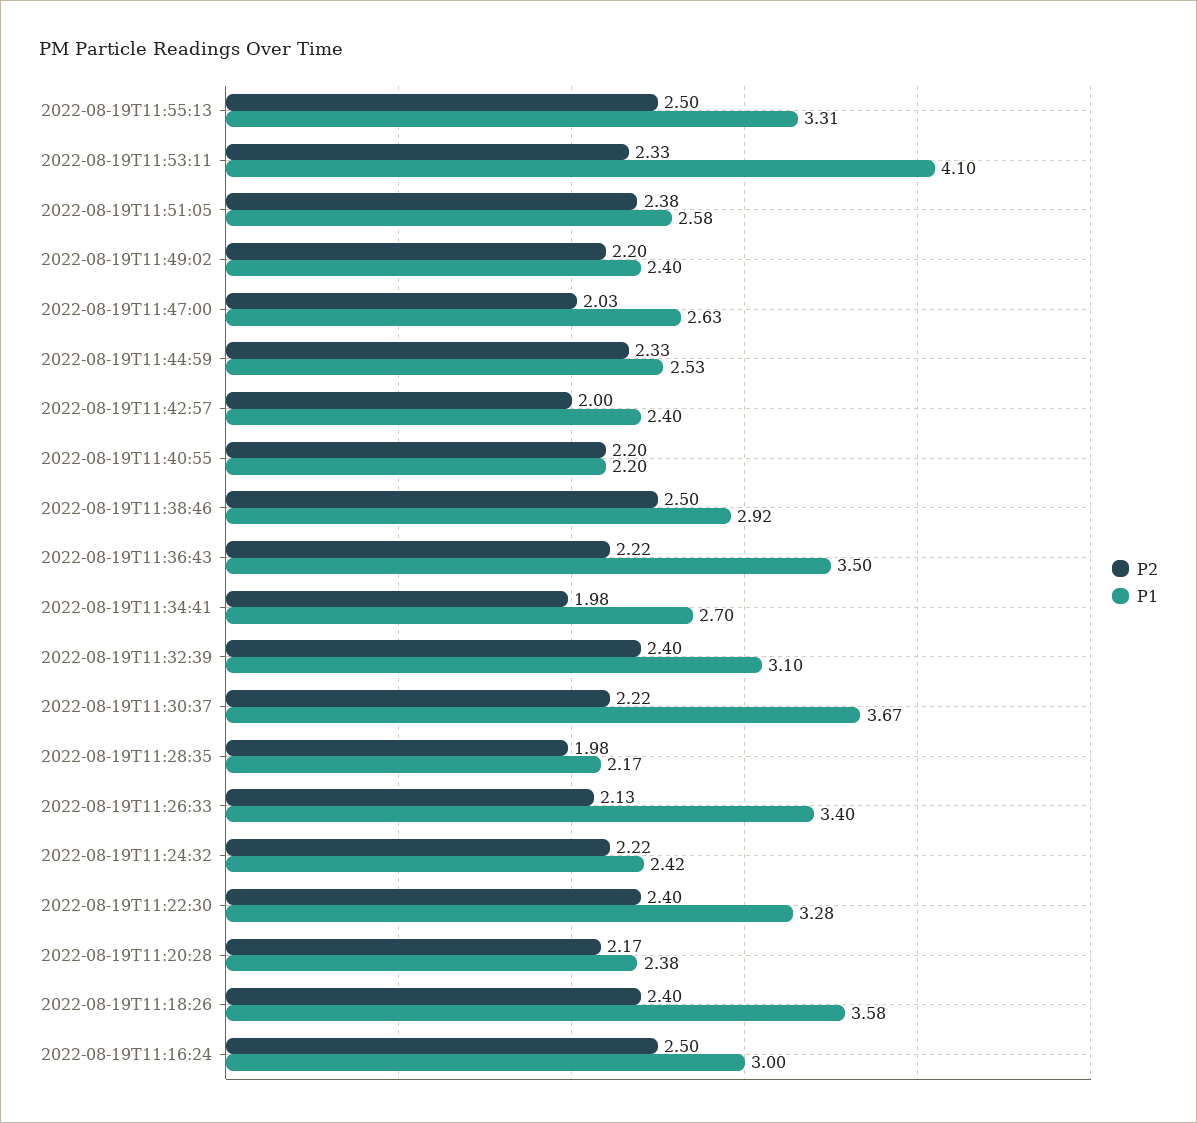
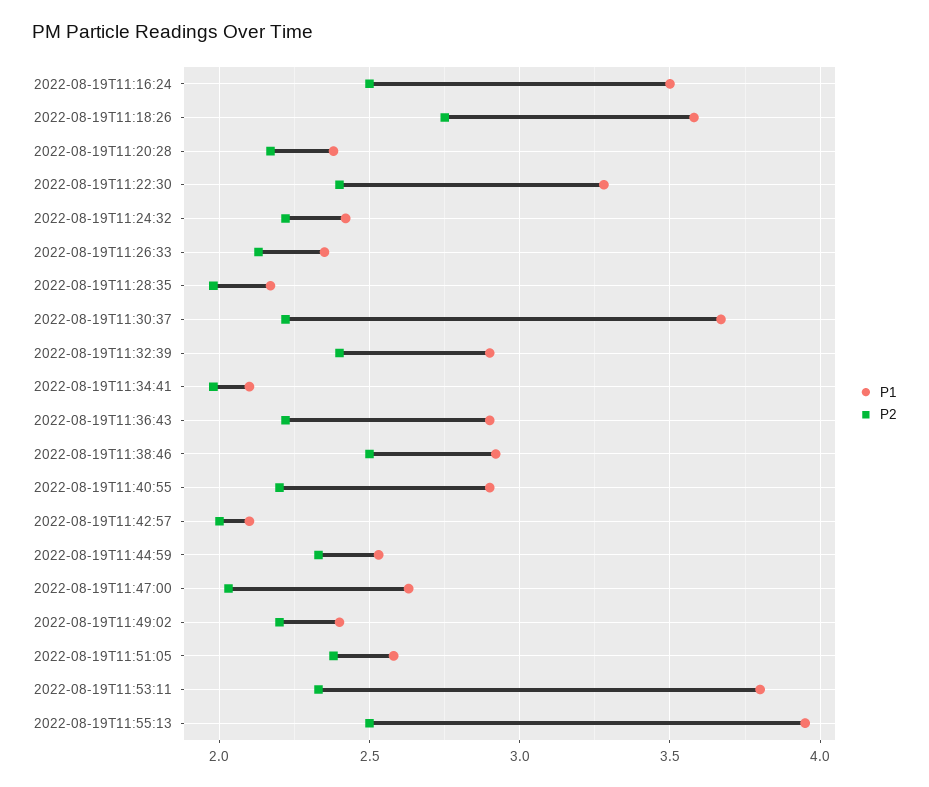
  {
    "P2": {
      "2022-08-19T11:55:13": 2.5,
      "2022-08-19T11:53:11": 2.33,
      "2022-08-19T11:51:05": 2.38,
      "2022-08-19T11:49:02": 2.2,
      "2022-08-19T11:47:00": 2.03,
      "2022-08-19T11:44:59": 2.33,
      "2022-08-19T11:42:57": 2,
      "2022-08-19T11:40:55": 2.2,
      "2022-08-19T11:38:46": 2.5,
      "2022-08-19T11:36:43": 2.22,
      "2022-08-19T11:34:41": 1.98,
      "2022-08-19T11:32:39": 2.4,
      "2022-08-19T11:30:37": 2.22,
      "2022-08-19T11:28:35": 1.98,
      "2022-08-19T11:26:33": 2.13,
      "2022-08-19T11:24:32": 2.22,
      "2022-08-19T11:22:30": 2.4,
      "2022-08-19T11:20:28": 2.17,
-     "2022-08-19T11:18:26": 2.4,
+     "2022-08-19T11:18:26": 2.75,
      "2022-08-19T11:16:24": 2.5
    },
    "P1": {
-     "2022-08-19T11:55:13": 3.31,
+     "2022-08-19T11:55:13": 3.95,
-     "2022-08-19T11:53:11": 4.1,
+     "2022-08-19T11:53:11": 3.8,
      "2022-08-19T11:51:05": 2.58,
      "2022-08-19T11:49:02": 2.4,
      "2022-08-19T11:47:00": 2.63,
      "2022-08-19T11:44:59": 2.53,
-     "2022-08-19T11:42:57": 2.4,
+     "2022-08-19T11:42:57": 2.1,
-     "2022-08-19T11:40:55": 2.2,
+     "2022-08-19T11:40:55": 2.9,
      "2022-08-19T11:38:46": 2.92,
-     "2022-08-19T11:36:43": 3.5,
+     "2022-08-19T11:36:43": 2.9,
-     "2022-08-19T11:34:41": 2.7,
+     "2022-08-19T11:34:41": 2.1,
-     "2022-08-19T11:32:39": 3.1,
+     "2022-08-19T11:32:39": 2.9,
      "2022-08-19T11:30:37": 3.67,
      "2022-08-19T11:28:35": 2.17,
-     "2022-08-19T11:26:33": 3.4,
+     "2022-08-19T11:26:33": 2.35,
      "2022-08-19T11:24:32": 2.42,
      "2022-08-19T11:22:30": 3.28,
      "2022-08-19T11:20:28": 2.38,
      "2022-08-19T11:18:26": 3.58,
-     "2022-08-19T11:16:24": 3
+     "2022-08-19T11:16:24": 3.5
    }
  }

